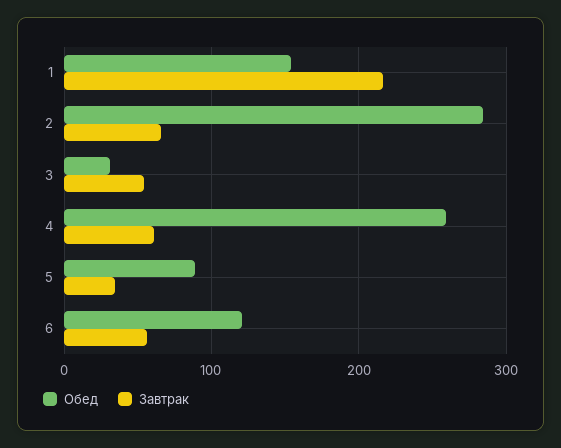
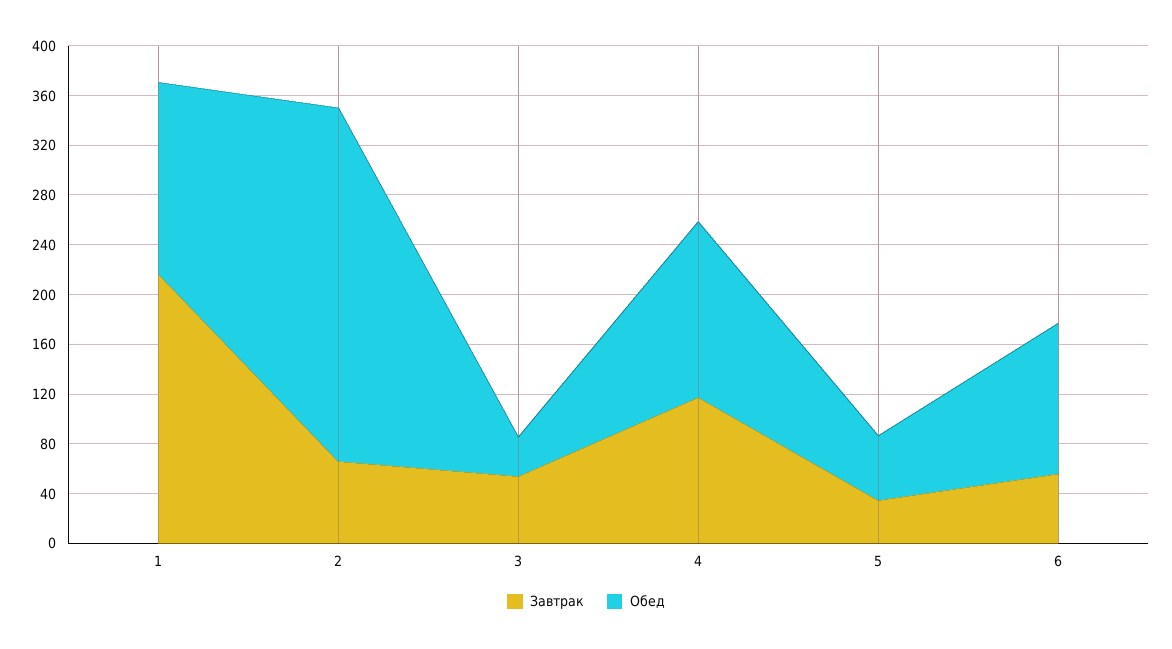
  {
    "Обед": {
      "1": 150,
      "2": 280,
      "3": 30,
-     "4": 260,
+     "4": 140,
-     "5": 90,
+     "5": 50,
      "6": 120
    },
    "Завтрак": {
      "1": 220,
      "2": 70,
      "3": 50,
-     "4": 60,
+     "4": 120,
      "5": 30,
      "6": 60
    }
  }

